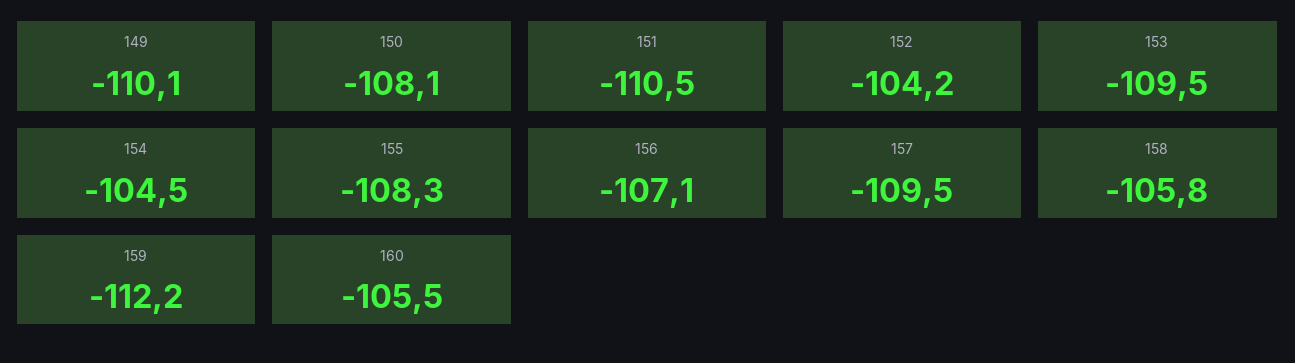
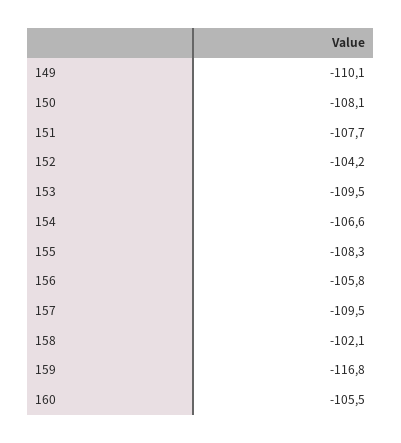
  {
    "149": -110.1,
    "150": -108.1,
-   "151": -110.5,
+   "151": -107.7,
    "152": -104.2,
    "153": -109.5,
-   "154": -104.5,
+   "154": -106.6,
    "155": -108.3,
-   "156": -107.1,
+   "156": -105.8,
    "157": -109.5,
-   "158": -105.8,
+   "158": -102.1,
-   "159": -112.2,
+   "159": -116.8,
    "160": -105.5
  }

